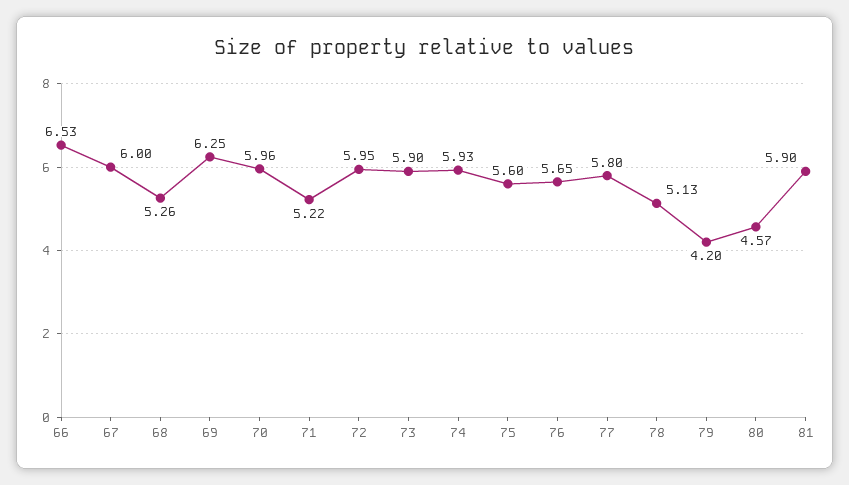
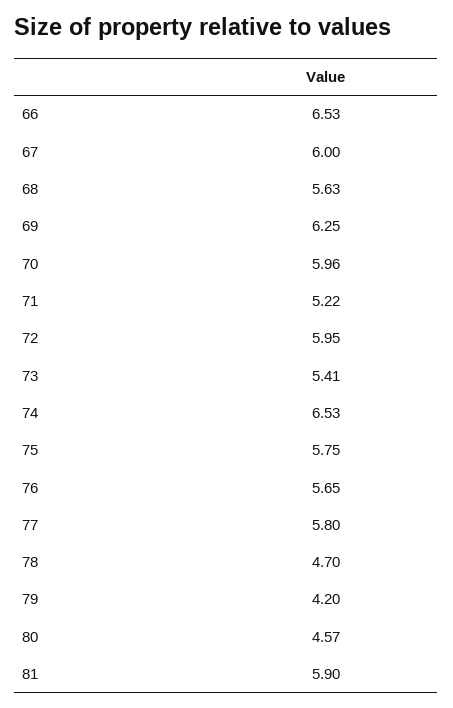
  {
    "66": 6.53,
    "67": 6,
-   "68": 5.26,
+   "68": 5.63,
    "69": 6.25,
    "70": 5.96,
    "71": 5.22,
    "72": 5.95,
-   "73": 5.9,
+   "73": 5.41,
-   "74": 5.93,
+   "74": 6.53,
-   "75": 5.6,
+   "75": 5.75,
    "76": 5.65,
    "77": 5.8,
-   "78": 5.13,
+   "78": 4.7,
    "79": 4.2,
    "80": 4.57,
    "81": 5.9
  }

